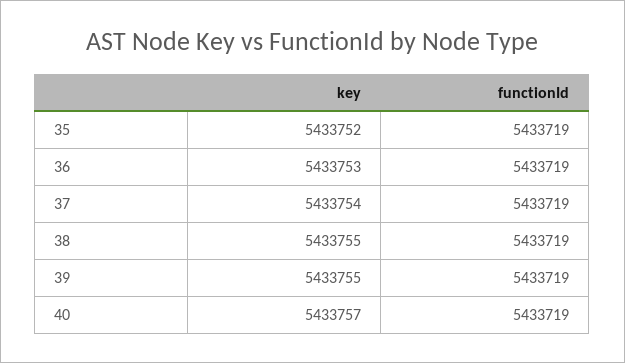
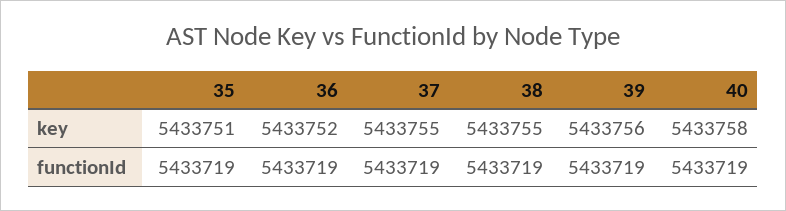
  {
    "key": {
-     "35": 5433752,
+     "35": 5433751,
-     "36": 5433753,
+     "36": 5433752,
-     "37": 5433754,
+     "37": 5433755,
      "38": 5433755,
-     "39": 5433755,
+     "39": 5433756,
-     "40": 5433757
+     "40": 5433758
    },
    "functionId": {
      "35": 5433719,
      "36": 5433719,
      "37": 5433719,
      "38": 5433719,
      "39": 5433719,
      "40": 5433719
    }
  }

